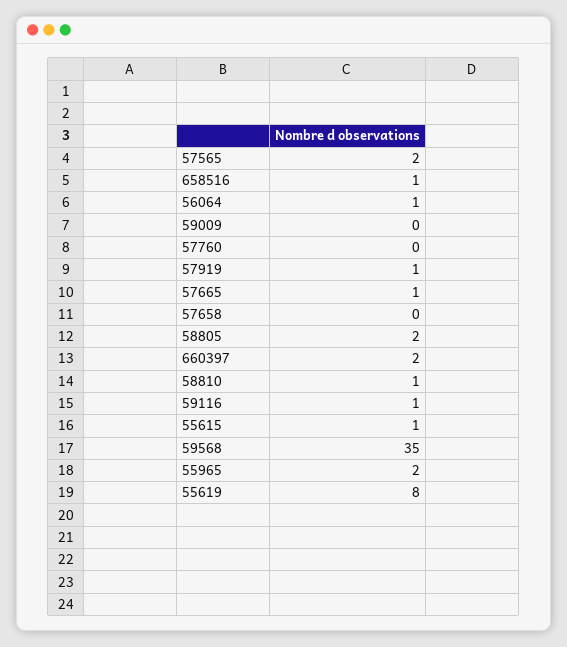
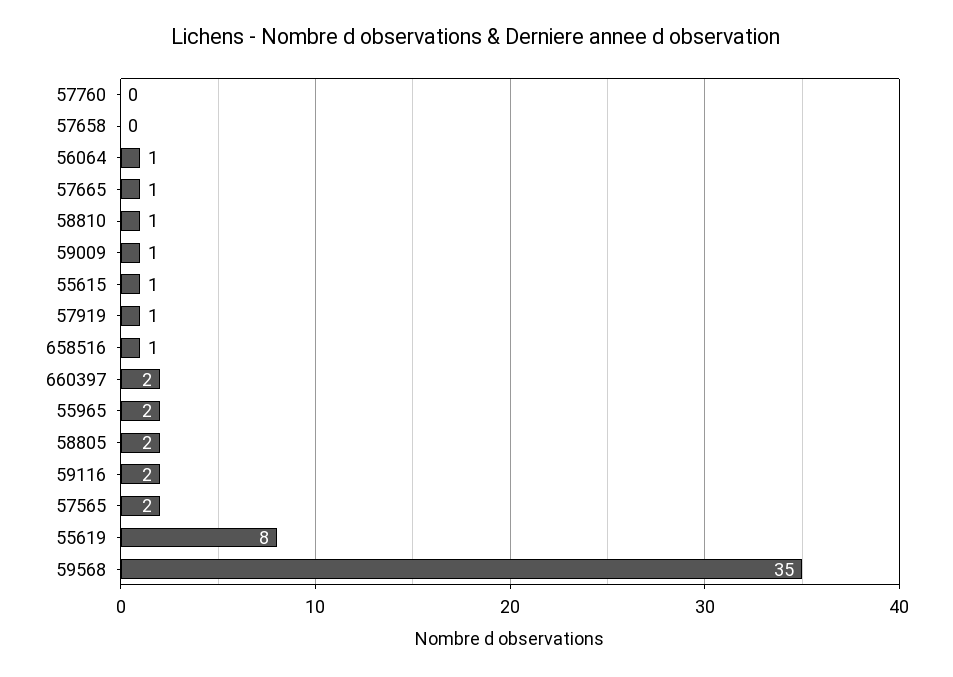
  {
    "57565": 2,
    "658516": 1,
    "56064": 1,
-   "59009": 0,
+   "59009": 1,
    "57760": 0,
    "57919": 1,
    "57665": 1,
    "57658": 0,
    "58805": 2,
    "660397": 2,
    "58810": 1,
-   "59116": 1,
+   "59116": 2,
    "55615": 1,
    "59568": 35,
    "55965": 2,
    "55619": 8
  }

